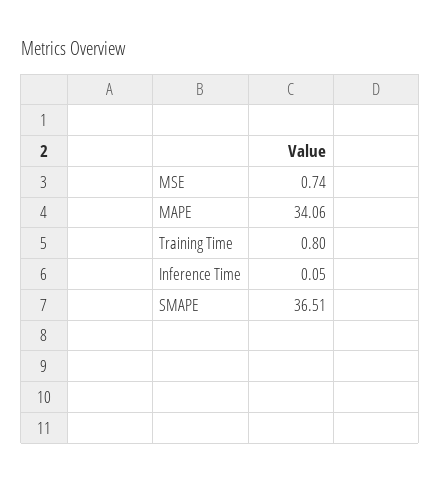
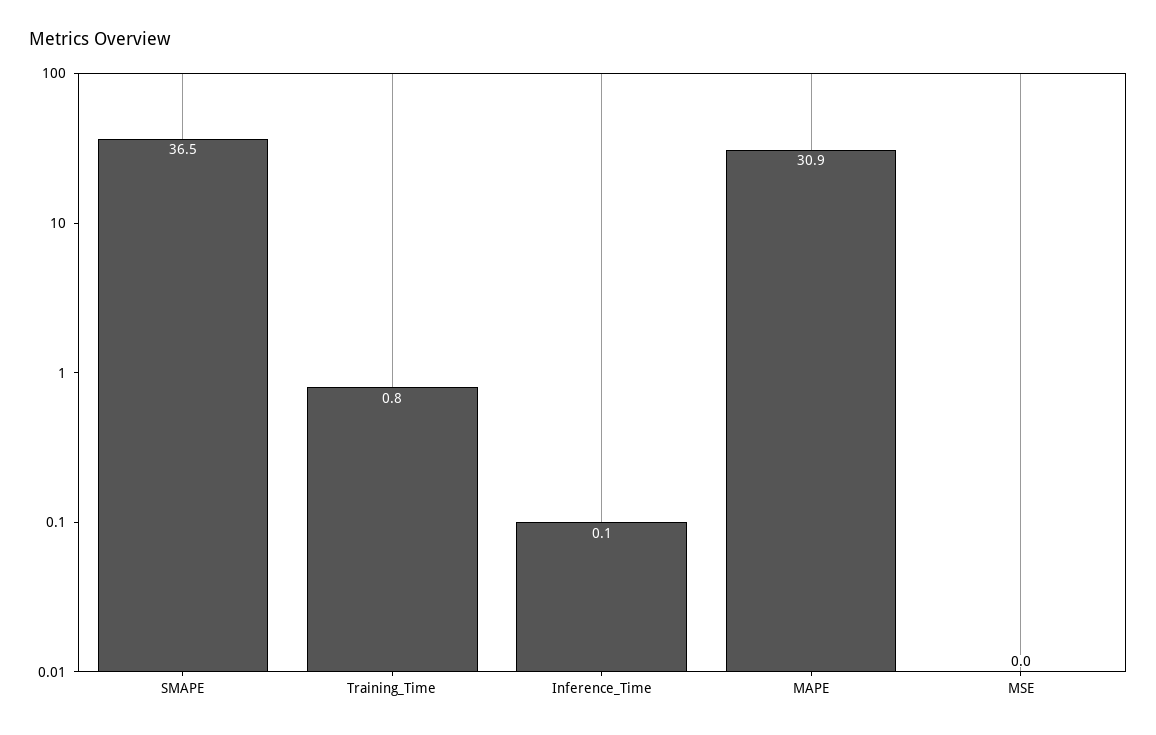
  {
-   "MSE": 0.74,
+   "MSE": 0,
-   "MAPE": 34.06,
+   "MAPE": 30.9,
    "Training Time": 0.8,
    "Inference Time": 0.05,
    "SMAPE": 36.51
  }

